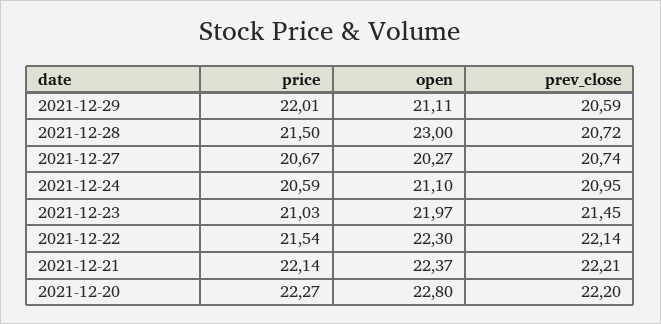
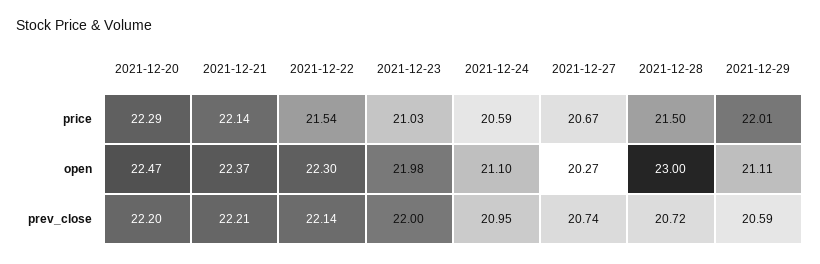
  {
    "price": {
      "2021-12-29": 22.01,
      "2021-12-28": 21.5,
      "2021-12-27": 20.67,
      "2021-12-24": 20.59,
      "2021-12-23": 21.03,
      "2021-12-22": 21.54,
      "2021-12-21": 22.14,
-     "2021-12-20": 22.27
+     "2021-12-20": 22.29
    },
    "open": {
      "2021-12-29": 21.11,
      "2021-12-28": 23,
      "2021-12-27": 20.27,
      "2021-12-24": 21.1,
-     "2021-12-23": 21.97,
+     "2021-12-23": 21.98,
      "2021-12-22": 22.3,
      "2021-12-21": 22.37,
-     "2021-12-20": 22.8
+     "2021-12-20": 22.47
    },
    "prev_close": {
      "2021-12-29": 20.59,
      "2021-12-28": 20.72,
      "2021-12-27": 20.74,
      "2021-12-24": 20.95,
-     "2021-12-23": 21.45,
+     "2021-12-23": 22,
      "2021-12-22": 22.14,
      "2021-12-21": 22.21,
      "2021-12-20": 22.2
    }
  }

